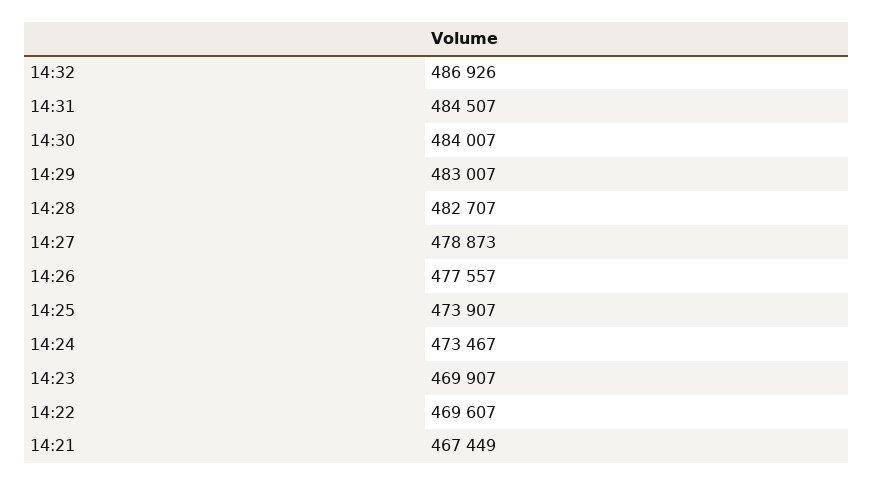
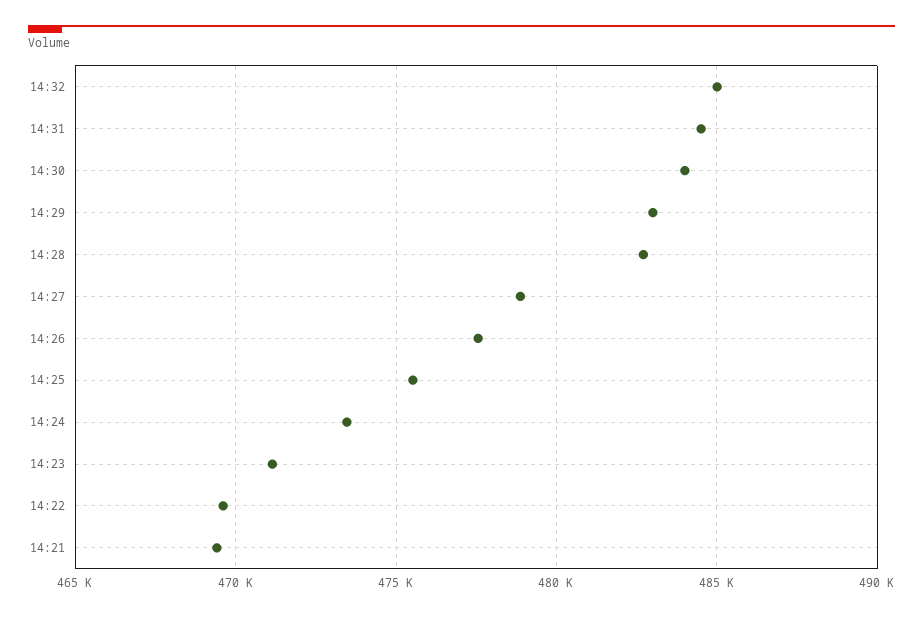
  {
-   "14:32": 486926,
+   "14:32": 485000,
    "14:31": 484507,
    "14:30": 484007,
    "14:29": 483007,
    "14:28": 482707,
    "14:27": 478873,
    "14:26": 477557,
-   "14:25": 473907,
+   "14:25": 475500,
    "14:24": 473467,
-   "14:23": 469907,
+   "14:23": 471000,
    "14:22": 469607,
-   "14:21": 467449
+   "14:21": 469500
  }

